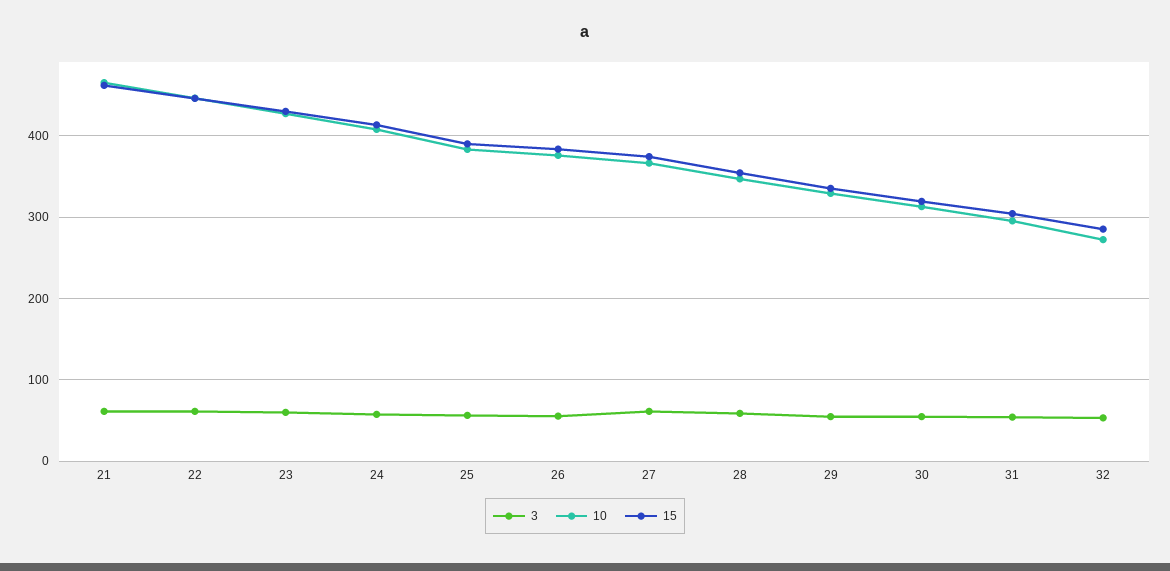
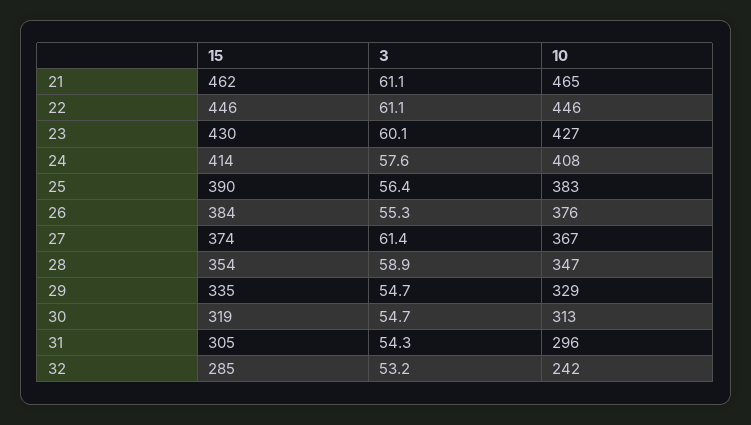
  {
    "3": {
      "21": 61.1,
      "22": 61.1,
      "23": 60.1,
      "24": 57.6,
      "25": 56.4,
      "26": 55.3,
      "27": 61.4,
      "28": 58.9,
      "29": 54.7,
      "30": 54.7,
      "31": 54.3,
      "32": 53.2
    },
    "10": {
      "21": 465,
      "22": 446,
      "23": 427,
      "24": 408,
      "25": 383,
      "26": 376,
      "27": 367,
      "28": 347,
      "29": 329,
      "30": 313,
      "31": 296,
-     "32": 270
+     "32": 242
    },
    "15": {
      "21": 462,
      "22": 446,
      "23": 430,
      "24": 414,
      "25": 390,
      "26": 384,
      "27": 374,
      "28": 354,
      "29": 335,
      "30": 319,
      "31": 305,
      "32": 285
    }
  }

